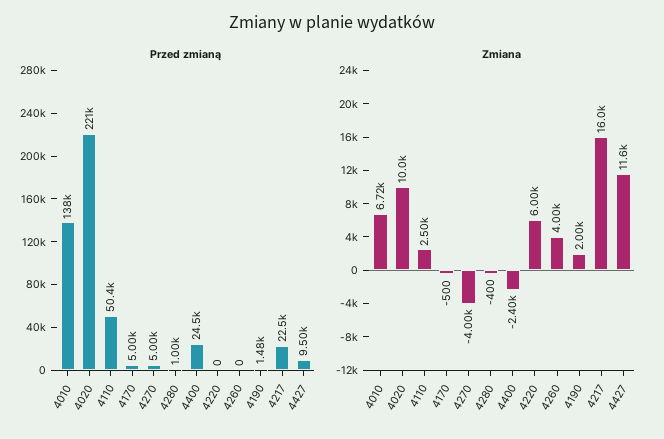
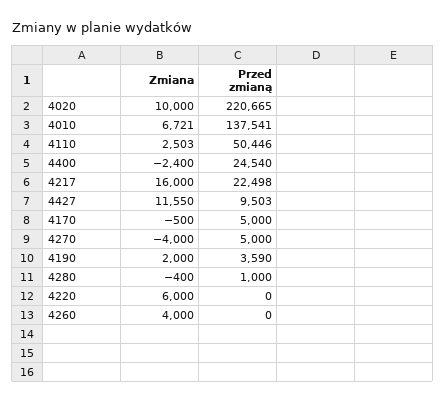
  {
    "Przed zmianą": {
      "4010": 137541,
      "4020": 220665,
      "4110": 50446,
      "4170": 5000,
      "4270": 5000,
      "4280": 1000,
      "4400": 24540,
      "4220": 0,
      "4260": 0,
-     "4190": 1480,
+     "4190": 3590,
      "4217": 22498,
      "4427": 9503
    },
    "Zmiana": {
      "4010": 6721,
      "4020": 10000,
      "4110": 2503,
      "4170": -500,
      "4270": -4000,
      "4280": -400,
      "4400": -2400,
      "4220": 6000,
      "4260": 4000,
      "4190": 2000,
      "4217": 16000,
      "4427": 11550
    }
  }

